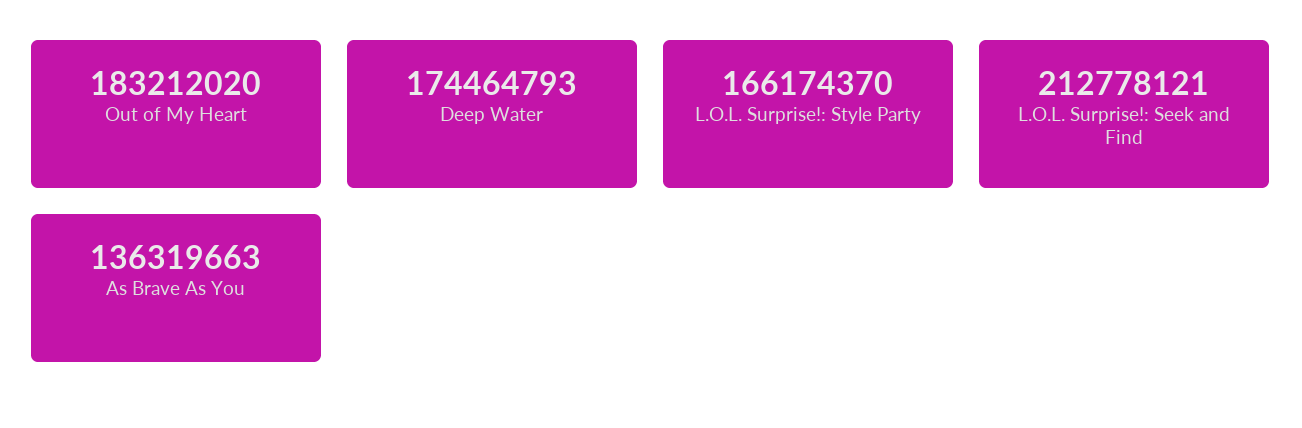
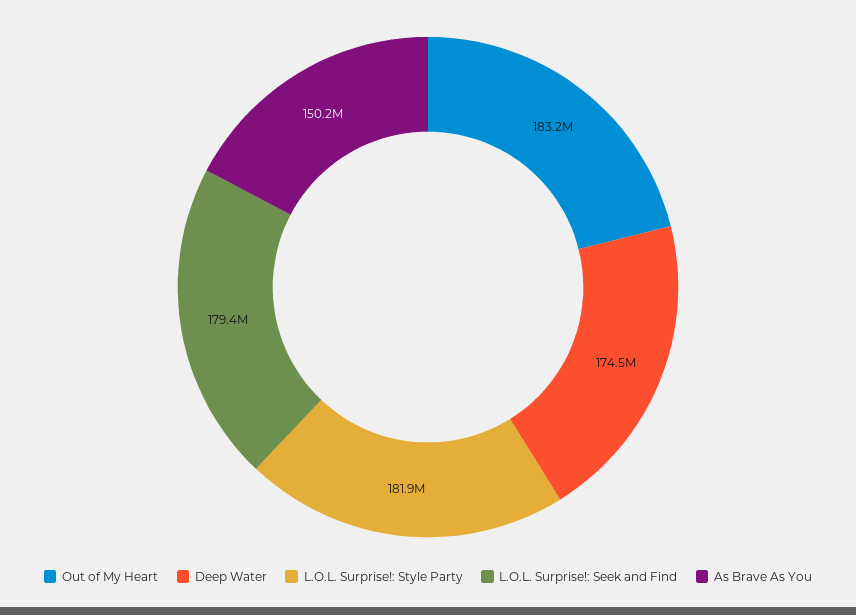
  {
    "Out of My Heart": 183212020,
    "Deep Water": 174464793,
-   "L.O.L. Surprise!: Style Party": 166174370,
+   "L.O.L. Surprise!: Style Party": 181900000,
-   "L.O.L. Surprise!: Seek and Find": 212778121,
+   "L.O.L. Surprise!: Seek and Find": 179400000,
-   "As Brave As You": 136319663
+   "As Brave As You": 150200000
  }

